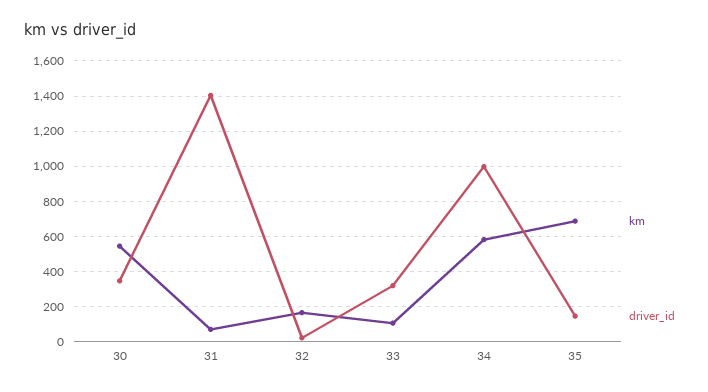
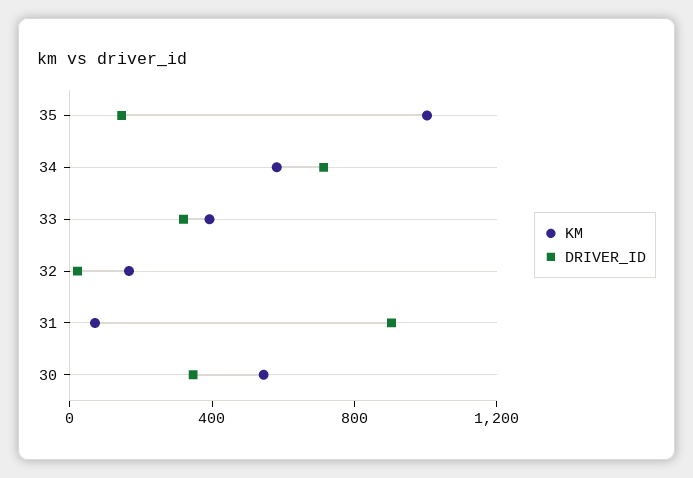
  {
    "km": {
      "30": 550,
      "31": 50,
      "32": 150,
-     "33": 100,
+     "33": 400,
      "34": 600,
-     "35": 700
+     "35": 1000
    },
    "driver_id": {
      "30": 350,
-     "31": 1400,
+     "31": 900,
      "32": 0,
      "33": 300,
-     "34": 1000,
+     "34": 700,
      "35": 150
    }
  }

